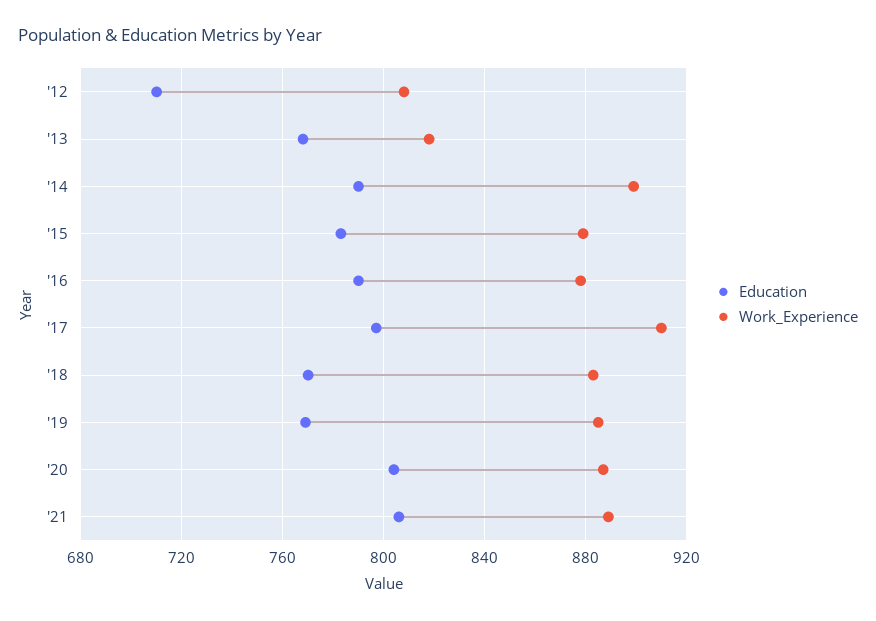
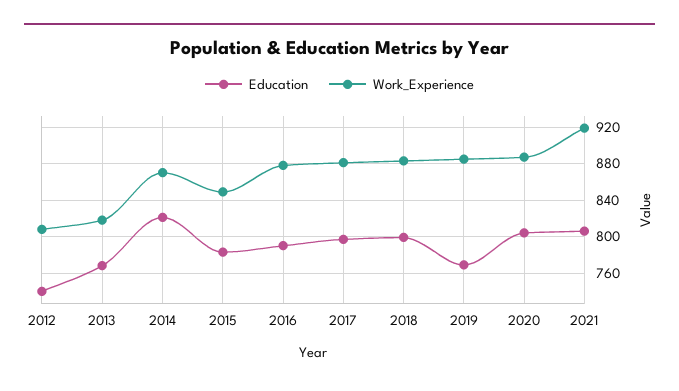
  {
    "Education": {
-     "'12": 710,
+     "'12": 740,
      "'13": 770,
-     "'14": 790,
+     "'14": 820,
      "'15": 785,
      "'16": 790,
      "'17": 795,
-     "'18": 770,
+     "'18": 800,
      "'19": 770,
      "'20": 805,
      "'21": 805
    },
    "Work_Experience": {
      "'12": 810,
      "'13": 820,
-     "'14": 900,
+     "'14": 870,
-     "'15": 880,
+     "'15": 850,
      "'16": 880,
-     "'17": 910,
+     "'17": 880,
      "'18": 885,
      "'19": 885,
      "'20": 885,
-     "'21": 890
+     "'21": 920
    }
  }

